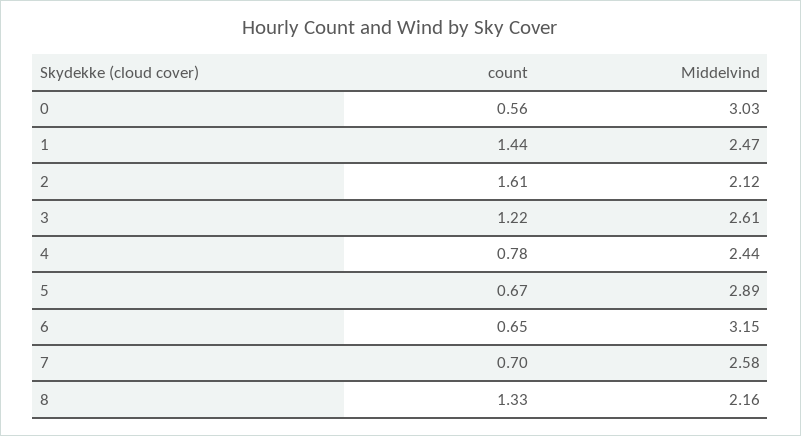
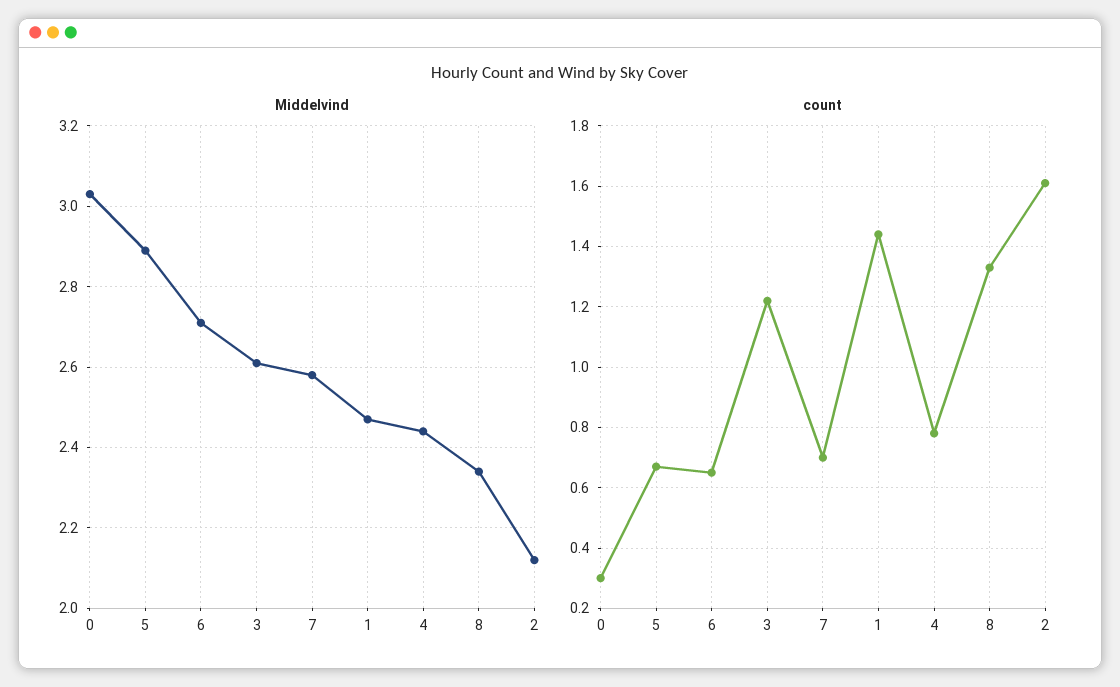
  {
    "count": {
-     "0": 0.56,
+     "0": 0.3,
      "1": 1.44,
      "2": 1.61,
      "3": 1.22,
      "4": 0.78,
      "5": 0.67,
      "6": 0.65,
      "7": 0.7,
      "8": 1.33
    },
    "Middelvind": {
      "0": 3.03,
      "1": 2.47,
      "2": 2.12,
      "3": 2.61,
      "4": 2.44,
      "5": 2.89,
-     "6": 3.15,
+     "6": 2.7,
      "7": 2.58,
-     "8": 2.16
+     "8": 2.35
    }
  }

